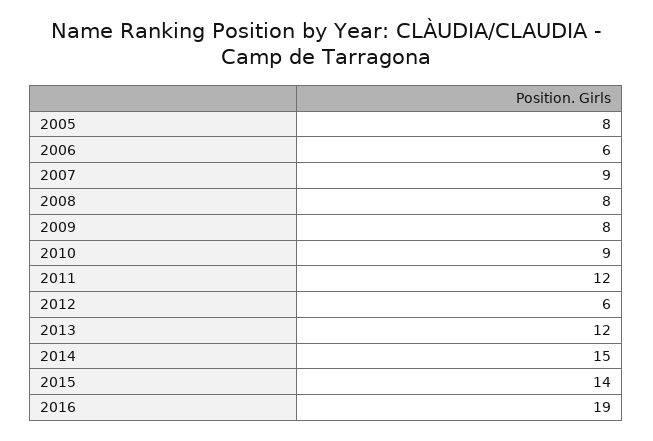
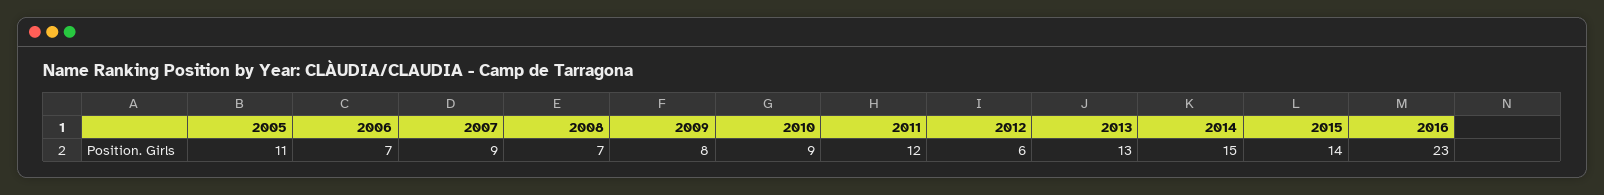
  {
-   "2005": 8,
+   "2005": 11,
-   "2006": 6,
+   "2006": 7,
    "2007": 9,
-   "2008": 8,
+   "2008": 7,
    "2009": 8,
    "2010": 9,
    "2011": 12,
    "2012": 6,
-   "2013": 12,
+   "2013": 13,
    "2014": 15,
    "2015": 14,
-   "2016": 19
+   "2016": 23
  }

